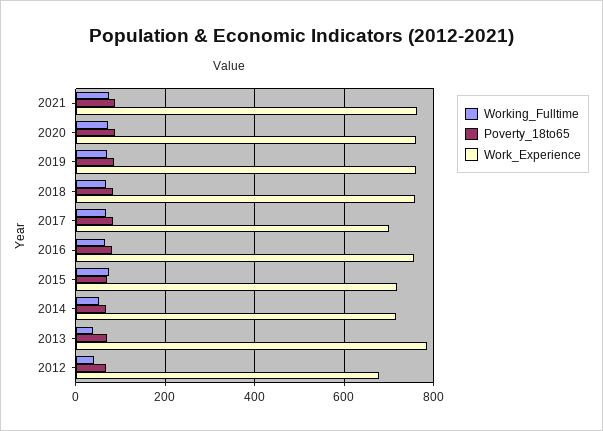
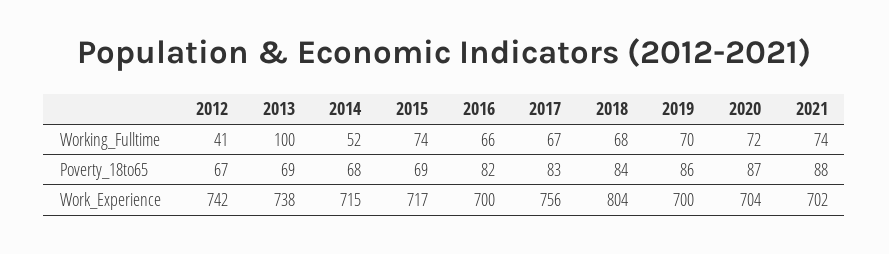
  {
    "Working_Fulltime": {
      "2021": 74,
      "2020": 72,
      "2019": 70,
      "2018": 68,
      "2017": 67,
      "2016": 66,
      "2015": 74,
      "2014": 52,
-     "2013": 40,
+     "2013": 100,
      "2012": 41
    },
    "Poverty_18to65": {
      "2021": 88,
      "2020": 87,
      "2019": 86,
      "2018": 84,
      "2017": 83,
      "2016": 82,
      "2015": 69,
      "2014": 68,
      "2013": 69,
      "2012": 67
    },
    "Work_Experience": {
-     "2021": 760,
+     "2021": 702,
-     "2020": 760,
+     "2020": 704,
-     "2019": 760,
+     "2019": 700,
-     "2018": 760,
+     "2018": 804,
-     "2017": 700,
+     "2017": 756,
-     "2016": 760,
+     "2016": 700,
      "2015": 717,
      "2014": 715,
-     "2013": 780,
+     "2013": 738,
-     "2012": 680
+     "2012": 742
    }
  }

